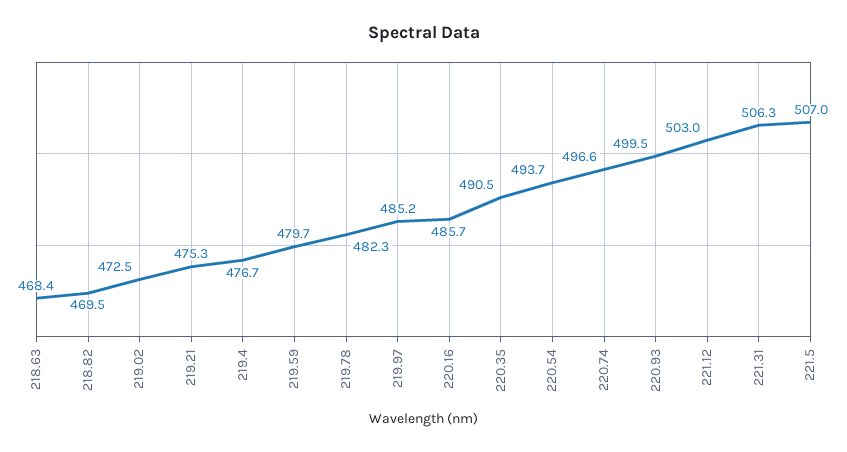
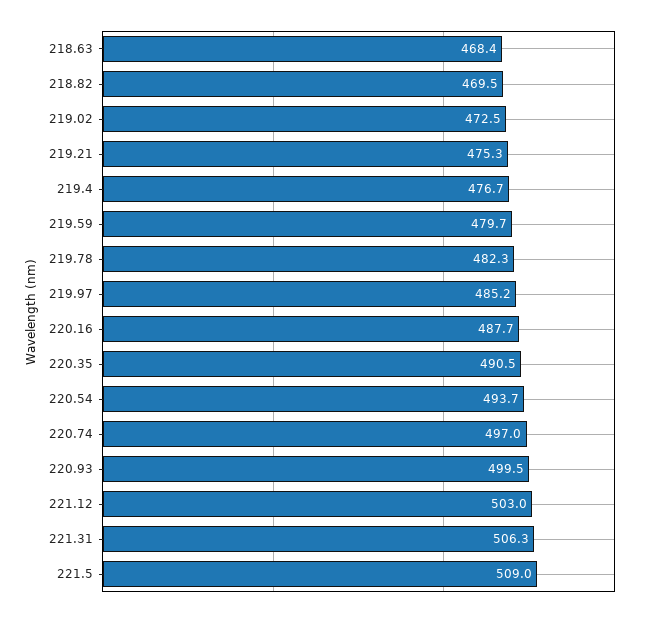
  {
    "218.63": 468.4,
    "218.82": 469.5,
    "219.02": 472.5,
    "219.21": 475.3,
    "219.4": 476.7,
    "219.59": 479.7,
    "219.78": 482.3,
    "219.97": 485.2,
-   "220.16": 485.7,
+   "220.16": 487.7,
    "220.35": 490.5,
    "220.54": 493.7,
-   "220.74": 496.6,
+   "220.74": 497,
    "220.93": 499.5,
    "221.12": 503,
    "221.31": 506.3,
-   "221.5": 507
+   "221.5": 509
  }

